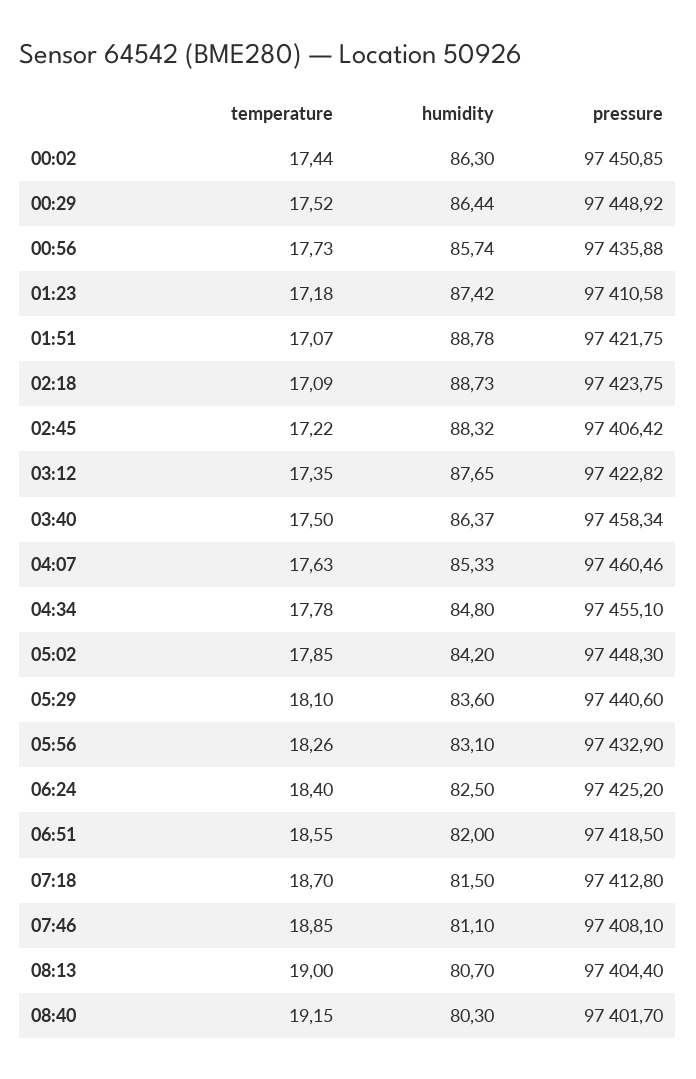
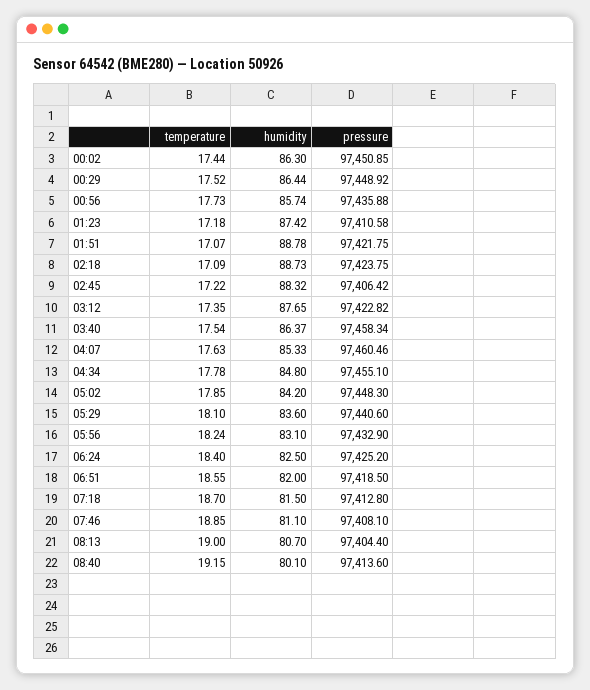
  {
    "temperature": {
      "00:02": 17.44,
      "00:29": 17.52,
      "00:56": 17.73,
      "01:23": 17.18,
      "01:51": 17.07,
      "02:18": 17.09,
      "02:45": 17.22,
      "03:12": 17.35,
-     "03:40": 17.5,
+     "03:40": 17.54,
      "04:07": 17.63,
      "04:34": 17.78,
      "05:02": 17.85,
      "05:29": 18.1,
-     "05:56": 18.26,
+     "05:56": 18.24,
      "06:24": 18.4,
      "06:51": 18.55,
      "07:18": 18.7,
      "07:46": 18.85,
      "08:13": 19,
      "08:40": 19.15
    },
    "humidity": {
      "00:02": 86.3,
      "00:29": 86.44,
      "00:56": 85.74,
      "01:23": 87.42,
      "01:51": 88.78,
      "02:18": 88.73,
      "02:45": 88.32,
      "03:12": 87.65,
      "03:40": 86.37,
      "04:07": 85.33,
      "04:34": 84.8,
      "05:02": 84.2,
      "05:29": 83.6,
      "05:56": 83.1,
      "06:24": 82.5,
      "06:51": 82,
      "07:18": 81.5,
      "07:46": 81.1,
      "08:13": 80.7,
-     "08:40": 80.3
+     "08:40": 80.1
    },
    "pressure": {
      "00:02": 97450.85,
      "00:29": 97448.92,
      "00:56": 97435.88,
      "01:23": 97410.58,
      "01:51": 97421.75,
      "02:18": 97423.75,
      "02:45": 97406.42,
      "03:12": 97422.82,
      "03:40": 97458.34,
      "04:07": 97460.46,
      "04:34": 97455.1,
      "05:02": 97448.3,
      "05:29": 97440.6,
      "05:56": 97432.9,
      "06:24": 97425.2,
      "06:51": 97418.5,
      "07:18": 97412.8,
      "07:46": 97408.1,
      "08:13": 97404.4,
-     "08:40": 97401.7
+     "08:40": 97413.6
    }
  }

